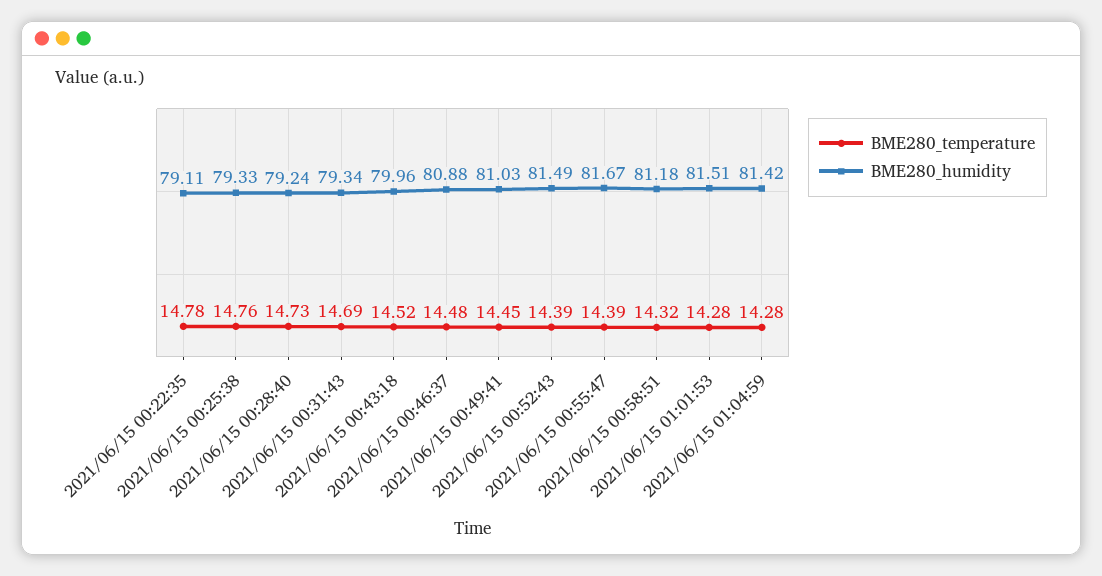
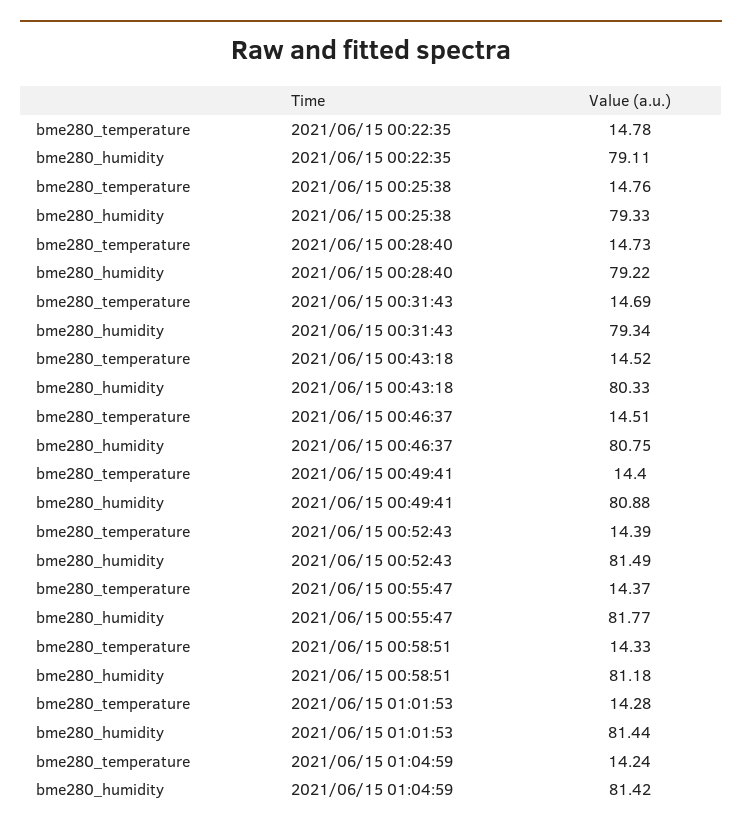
  {
    "BME280_temperature": {
      "2021/06/15 00:22:35": 14.78,
      "2021/06/15 00:25:38": 14.76,
      "2021/06/15 00:28:40": 14.73,
      "2021/06/15 00:31:43": 14.69,
      "2021/06/15 00:43:18": 14.52,
-     "2021/06/15 00:46:37": 14.48,
+     "2021/06/15 00:46:37": 14.51,
-     "2021/06/15 00:49:41": 14.45,
+     "2021/06/15 00:49:41": 14.4,
      "2021/06/15 00:52:43": 14.39,
-     "2021/06/15 00:55:47": 14.39,
+     "2021/06/15 00:55:47": 14.37,
-     "2021/06/15 00:58:51": 14.32,
+     "2021/06/15 00:58:51": 14.33,
      "2021/06/15 01:01:53": 14.28,
-     "2021/06/15 01:04:59": 14.28
+     "2021/06/15 01:04:59": 14.24
    },
    "BME280_humidity": {
      "2021/06/15 00:22:35": 79.11,
      "2021/06/15 00:25:38": 79.33,
-     "2021/06/15 00:28:40": 79.24,
+     "2021/06/15 00:28:40": 79.22,
      "2021/06/15 00:31:43": 79.34,
-     "2021/06/15 00:43:18": 79.96,
+     "2021/06/15 00:43:18": 80.33,
-     "2021/06/15 00:46:37": 80.88,
+     "2021/06/15 00:46:37": 80.75,
-     "2021/06/15 00:49:41": 81.03,
+     "2021/06/15 00:49:41": 80.88,
      "2021/06/15 00:52:43": 81.49,
-     "2021/06/15 00:55:47": 81.67,
+     "2021/06/15 00:55:47": 81.77,
      "2021/06/15 00:58:51": 81.18,
-     "2021/06/15 01:01:53": 81.51,
+     "2021/06/15 01:01:53": 81.44,
      "2021/06/15 01:04:59": 81.42
    }
  }

